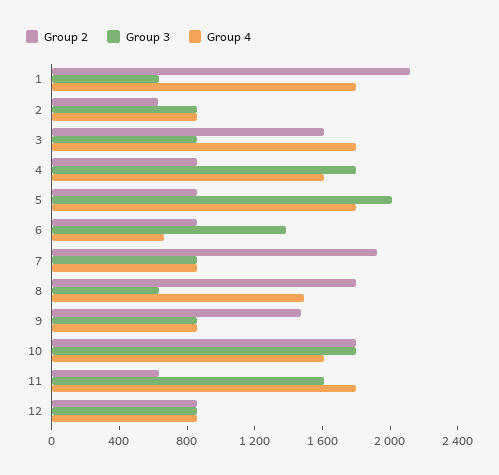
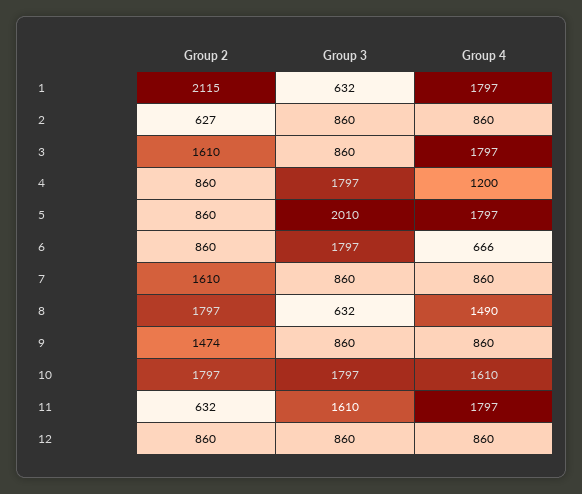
  {
    "Group 2": {
      "1": 2115,
      "2": 627,
      "3": 1610,
      "4": 860,
      "5": 860,
      "6": 860,
-     "7": 1900,
+     "7": 1610,
      "8": 1797,
      "9": 1474,
      "10": 1797,
      "11": 632,
      "12": 860
    },
    "Group 3": {
      "1": 632,
      "2": 860,
      "3": 860,
      "4": 1797,
      "5": 2010,
-     "6": 1400,
+     "6": 1797,
      "7": 860,
      "8": 632,
      "9": 860,
      "10": 1797,
      "11": 1610,
      "12": 860
    },
    "Group 4": {
      "1": 1797,
      "2": 860,
      "3": 1797,
-     "4": 1600,
+     "4": 1200,
      "5": 1797,
      "6": 666,
      "7": 860,
      "8": 1490,
      "9": 860,
      "10": 1610,
      "11": 1797,
      "12": 860
    }
  }

